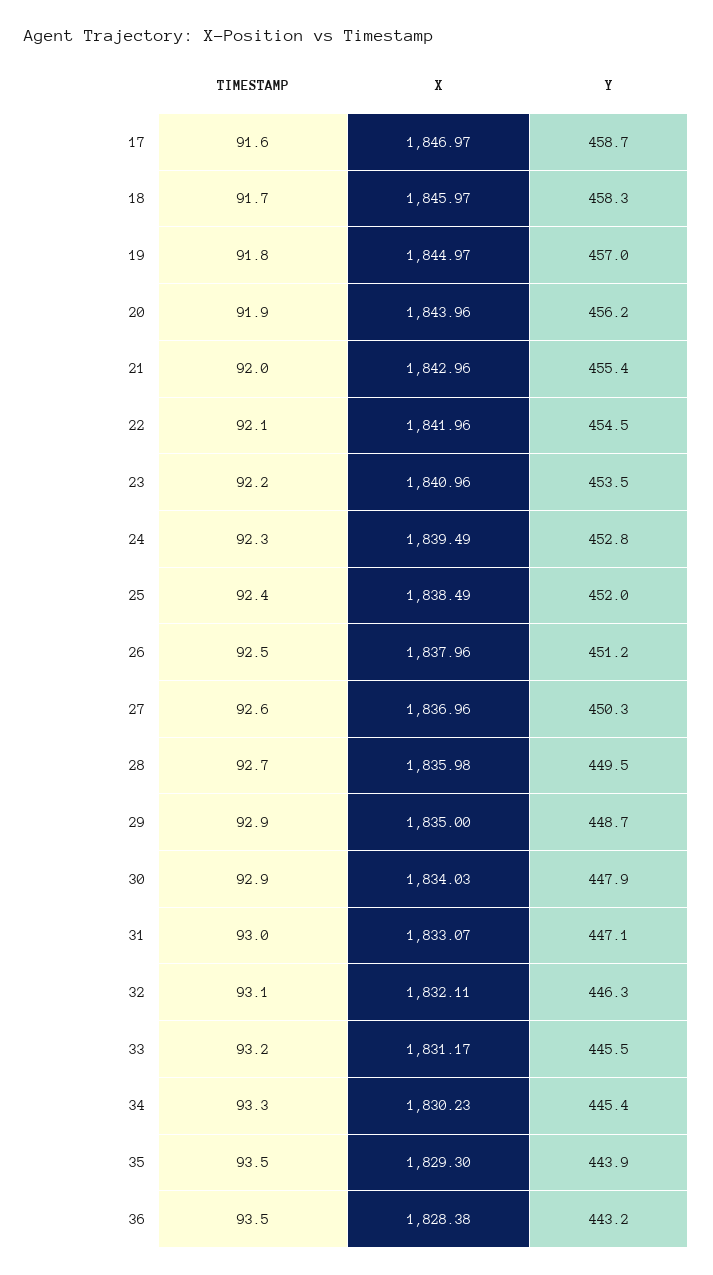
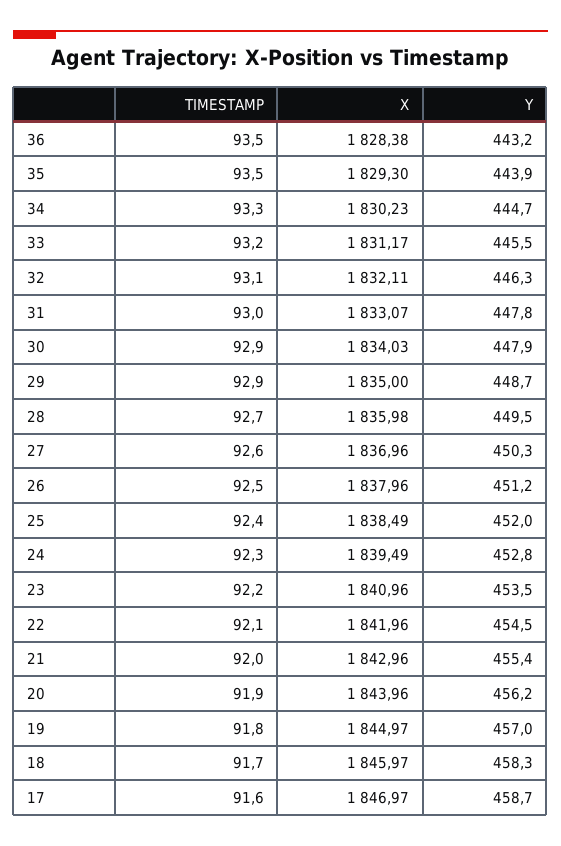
  {
    "TIMESTAMP": {
      "17": 91.6,
      "18": 91.7,
      "19": 91.8,
      "20": 91.9,
      "21": 92,
      "22": 92.1,
      "23": 92.2,
      "24": 92.3,
      "25": 92.4,
      "26": 92.5,
      "27": 92.6,
      "28": 92.7,
      "29": 92.9,
      "30": 92.9,
      "31": 93,
      "32": 93.1,
      "33": 93.2,
      "34": 93.3,
      "35": 93.5,
      "36": 93.5
    },
    "X": {
      "17": 1846.97,
      "18": 1845.97,
      "19": 1844.97,
      "20": 1843.96,
      "21": 1842.96,
      "22": 1841.96,
      "23": 1840.96,
      "24": 1839.49,
      "25": 1838.49,
      "26": 1837.96,
      "27": 1836.96,
      "28": 1835.98,
      "29": 1835,
      "30": 1834.03,
      "31": 1833.07,
      "32": 1832.11,
      "33": 1831.17,
      "34": 1830.23,
      "35": 1829.3,
      "36": 1828.38
    },
    "Y": {
      "17": 458.7,
      "18": 458.3,
      "19": 457,
      "20": 456.2,
      "21": 455.4,
      "22": 454.5,
      "23": 453.5,
      "24": 452.8,
      "25": 452,
      "26": 451.2,
      "27": 450.3,
      "28": 449.5,
      "29": 448.7,
      "30": 447.9,
-     "31": 447.1,
+     "31": 447.8,
      "32": 446.3,
      "33": 445.5,
-     "34": 445.4,
+     "34": 444.7,
      "35": 443.9,
      "36": 443.2
    }
  }

